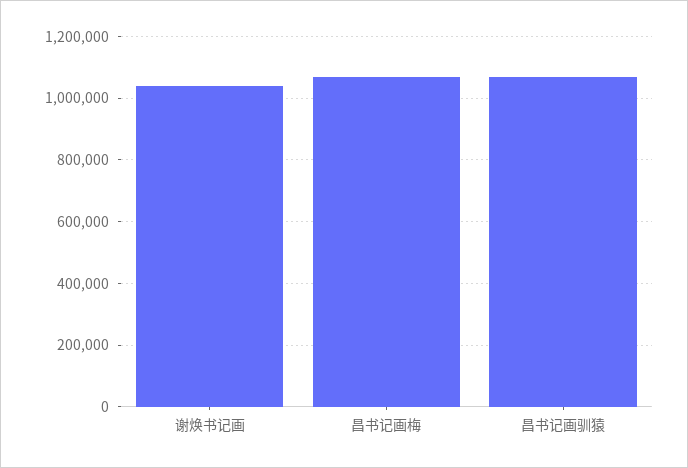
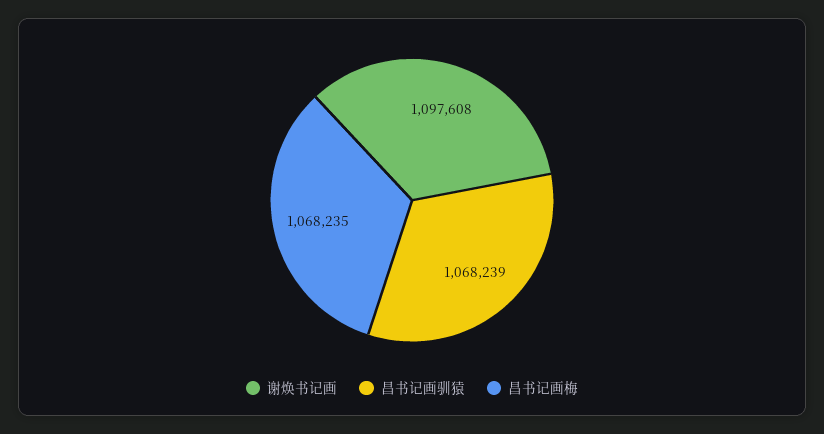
  {
-   "谢焕书记画": 1040000,
+   "谢焕书记画": 1097608,
    "昌书记画梅": 1068235,
    "昌书记画驯猿": 1068239
  }

